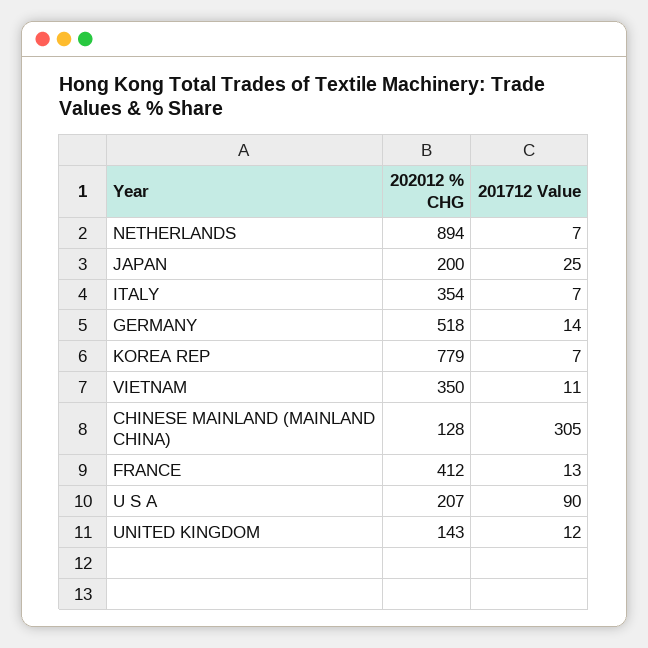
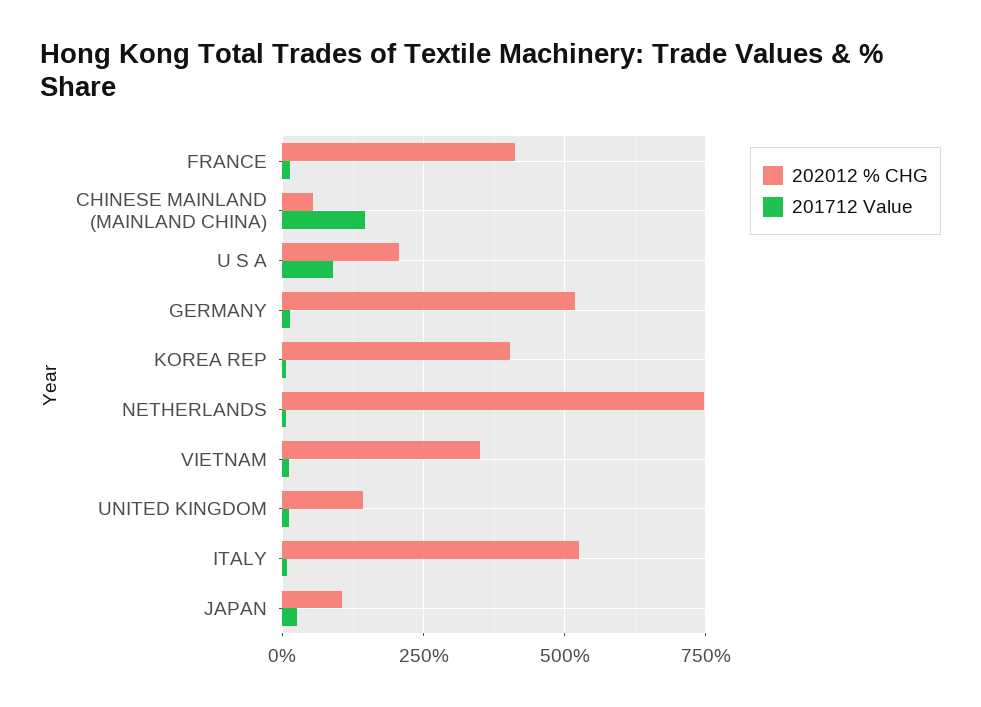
  {
    "202012 % CHG": {
-     "NETHERLANDS": 894,
+     "NETHERLANDS": 750,
-     "JAPAN": 200,
+     "JAPAN": 100,
-     "ITALY": 354,
+     "ITALY": 525,
      "GERMANY": 518,
-     "KOREA REP": 779,
+     "KOREA REP": 400,
      "VIETNAM": 350,
-     "CHINESE MAINLAND (MAINLAND CHINA)": 128,
+     "CHINESE MAINLAND (MAINLAND CHINA)": 50,
      "FRANCE": 412,
      "U S A": 207,
      "UNITED KINGDOM": 143
    },
    "201712 Value": {
      "NETHERLANDS": 7,
      "JAPAN": 25,
      "ITALY": 7,
      "GERMANY": 14,
      "KOREA REP": 7,
      "VIETNAM": 11,
-     "CHINESE MAINLAND (MAINLAND CHINA)": 305,
+     "CHINESE MAINLAND (MAINLAND CHINA)": 150,
      "FRANCE": 13,
      "U S A": 90,
      "UNITED KINGDOM": 12
    }
  }

